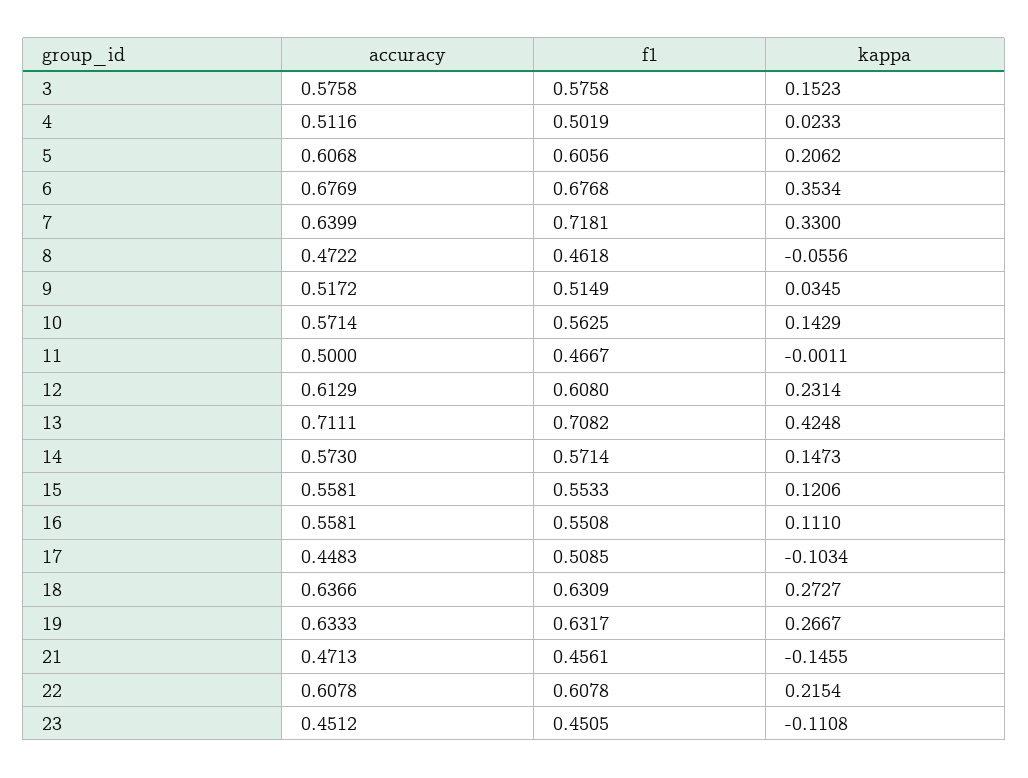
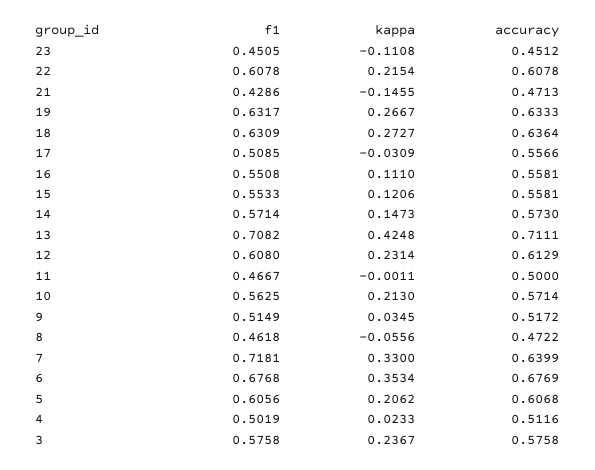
  {
    "accuracy": {
      "3": 0.5758,
      "4": 0.5116,
      "5": 0.6068,
      "6": 0.6769,
      "7": 0.6399,
      "8": 0.4722,
      "9": 0.5172,
      "10": 0.5714,
      "11": 0.5,
      "12": 0.6129,
      "13": 0.7111,
      "14": 0.573,
      "15": 0.5581,
      "16": 0.5581,
-     "17": 0.4483,
+     "17": 0.5566,
-     "18": 0.6366,
+     "18": 0.6364,
      "19": 0.6333,
      "21": 0.4713,
      "22": 0.6078,
      "23": 0.4512
    },
    "f1": {
      "3": 0.5758,
      "4": 0.5019,
      "5": 0.6056,
      "6": 0.6768,
      "7": 0.7181,
      "8": 0.4618,
      "9": 0.5149,
      "10": 0.5625,
      "11": 0.4667,
      "12": 0.608,
      "13": 0.7082,
      "14": 0.5714,
      "15": 0.5533,
      "16": 0.5508,
      "17": 0.5085,
      "18": 0.6309,
      "19": 0.6317,
-     "21": 0.4561,
+     "21": 0.4286,
      "22": 0.6078,
      "23": 0.4505
    },
    "kappa": {
-     "3": 0.1523,
+     "3": 0.2367,
      "4": 0.0233,
      "5": 0.2062,
      "6": 0.3534,
      "7": 0.33,
      "8": -0.0556,
      "9": 0.0345,
-     "10": 0.1429,
+     "10": 0.213,
      "11": -0.0011,
      "12": 0.2314,
      "13": 0.4248,
      "14": 0.1473,
      "15": 0.1206,
      "16": 0.111,
-     "17": -0.1034,
+     "17": -0.0309,
      "18": 0.2727,
      "19": 0.2667,
      "21": -0.1455,
      "22": 0.2154,
      "23": -0.1108
    }
  }

